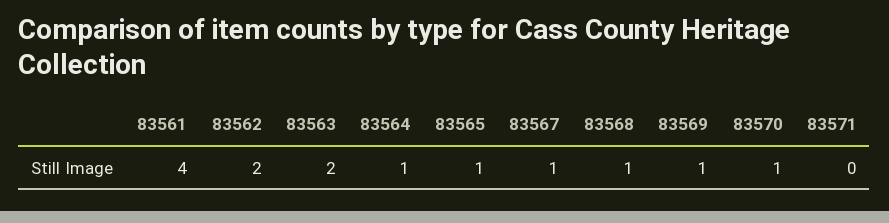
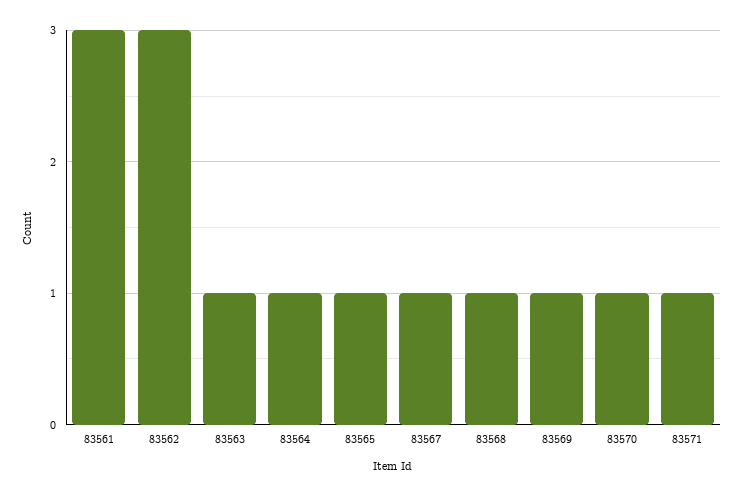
  {
-   "83561": 4,
+   "83561": 3,
-   "83562": 2,
+   "83562": 3,
-   "83563": 2,
+   "83563": 1,
    "83564": 1,
    "83565": 1,
    "83567": 1,
    "83568": 1,
    "83569": 1,
    "83570": 1,
-   "83571": 0
+   "83571": 1
  }

